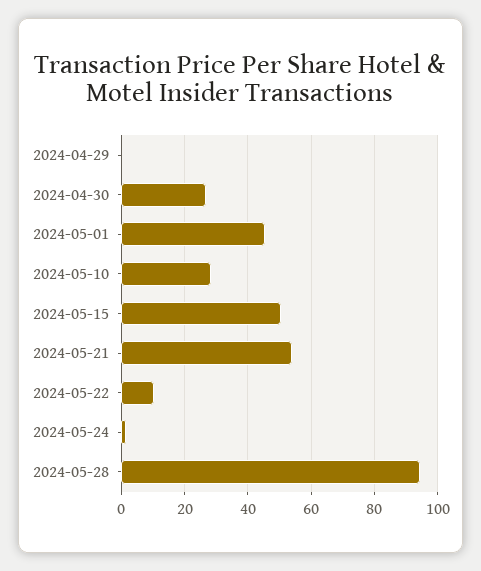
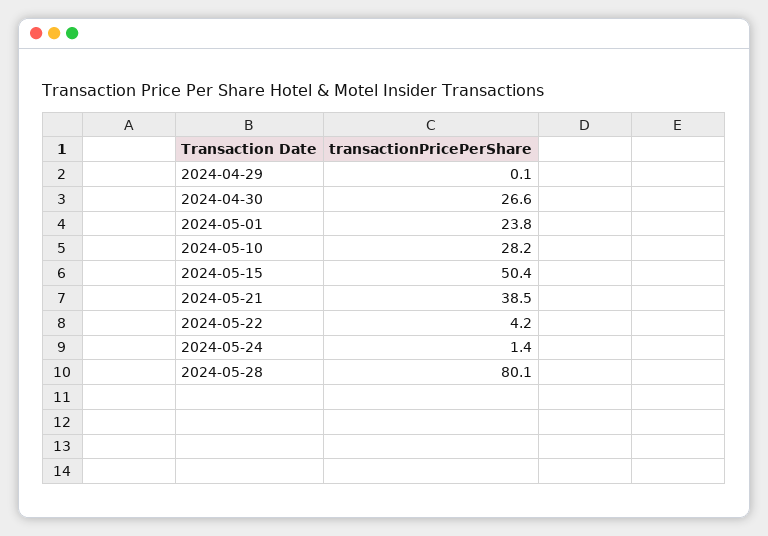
  {
    "2024-04-29": 0.1,
    "2024-04-30": 26.6,
-   "2024-05-01": 46,
+   "2024-05-01": 23.8,
    "2024-05-10": 28.2,
    "2024-05-15": 50.4,
-   "2024-05-21": 54,
+   "2024-05-21": 38.5,
-   "2024-05-22": 10,
+   "2024-05-22": 4.2,
    "2024-05-24": 1.4,
-   "2024-05-28": 94
+   "2024-05-28": 80.1
  }

